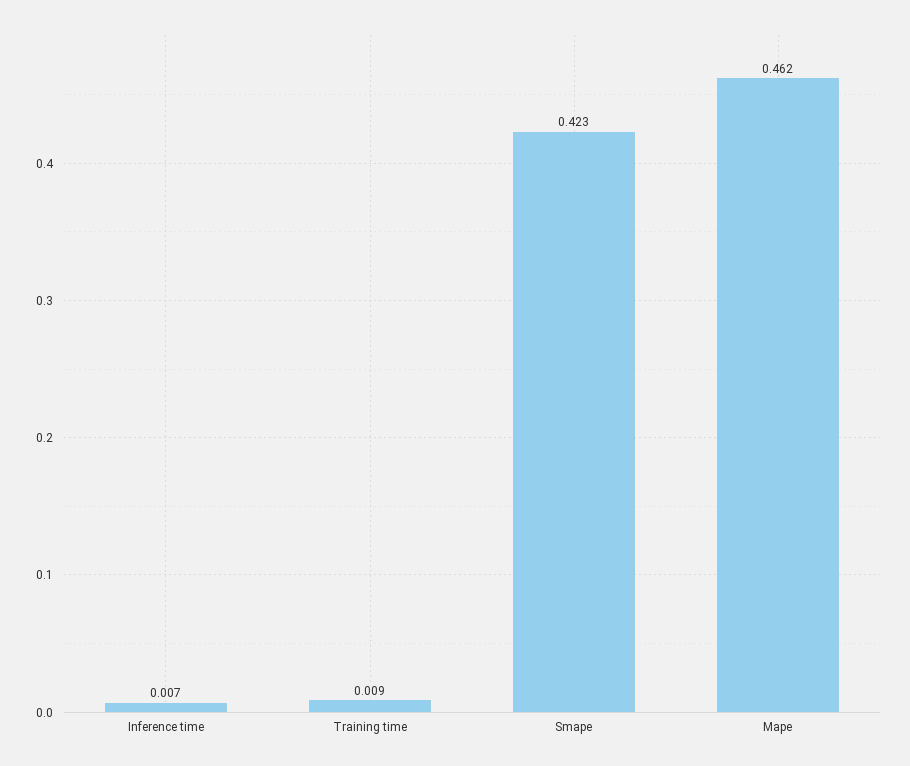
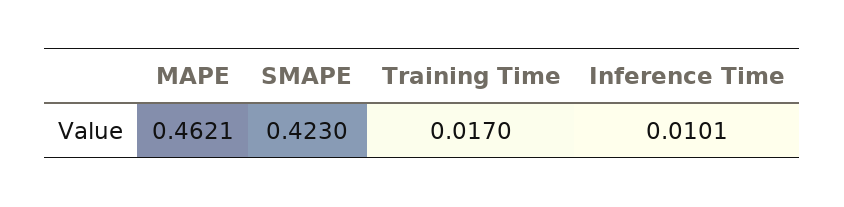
  {
-   "Inference time": 0.007,
+   "Inference time": 0.0101,
-   "Training time": 0.009,
+   "Training time": 0.017,
    "Smape": 0.423,
    "Mape": 0.4621
  }

